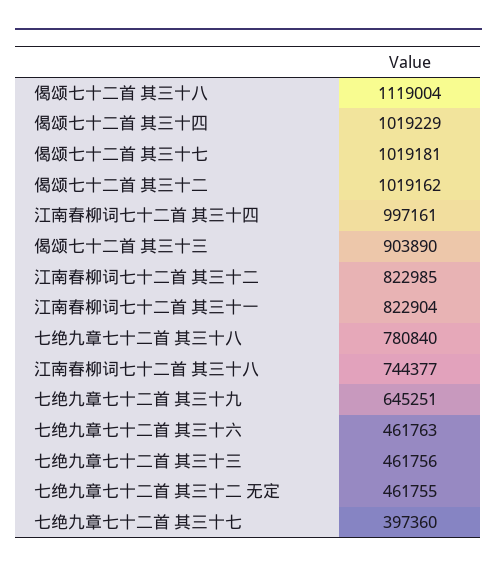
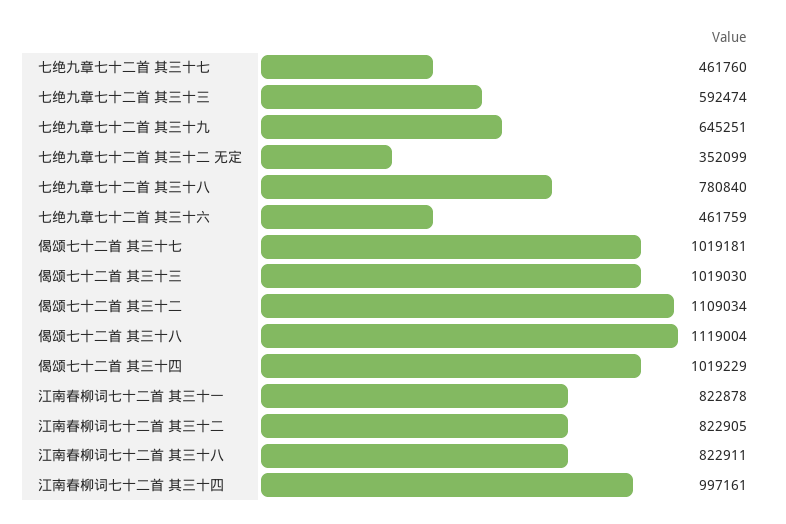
  {
    "偈颂七十二首 其三十八": 1119004,
    "偈颂七十二首 其三十四": 1019229,
    "偈颂七十二首 其三十七": 1019181,
-   "偈颂七十二首 其三十二": 1019162,
+   "偈颂七十二首 其三十二": 1109034,
    "江南春柳词七十二首 其三十四": 997161,
-   "偈颂七十二首 其三十三": 903890,
+   "偈颂七十二首 其三十三": 1019030,
-   "江南春柳词七十二首 其三十二": 822985,
+   "江南春柳词七十二首 其三十二": 822905,
-   "江南春柳词七十二首 其三十一": 822904,
+   "江南春柳词七十二首 其三十一": 822878,
    "七绝九章七十二首 其三十八": 780840,
-   "江南春柳词七十二首 其三十八": 744377,
+   "江南春柳词七十二首 其三十八": 822911,
    "七绝九章七十二首 其三十九": 645251,
-   "七绝九章七十二首 其三十六": 461763,
+   "七绝九章七十二首 其三十六": 461759,
-   "七绝九章七十二首 其三十三": 461756,
+   "七绝九章七十二首 其三十三": 592474,
-   "七绝九章七十二首 其三十二 无定": 461755,
+   "七绝九章七十二首 其三十二 无定": 352099,
-   "七绝九章七十二首 其三十七": 397360
+   "七绝九章七十二首 其三十七": 461760
  }

